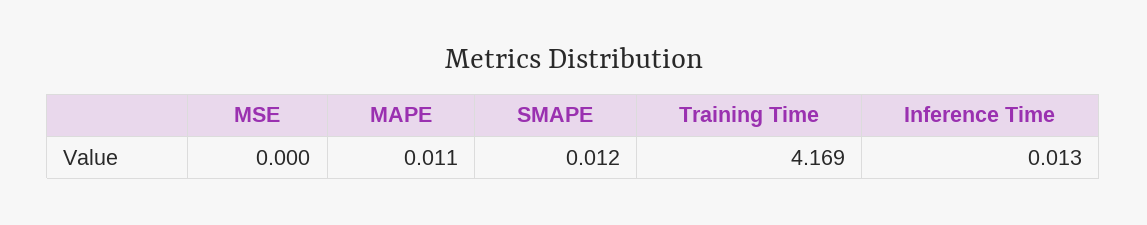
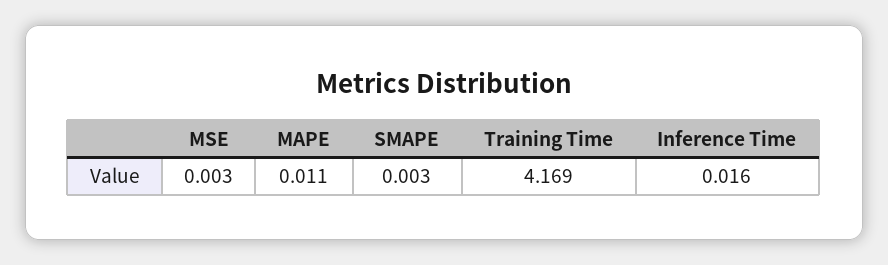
  {
-   "MSE": 0,
+   "MSE": 0.003,
    "MAPE": 0.011,
-   "SMAPE": 0.012,
+   "SMAPE": 0.003,
    "Training Time": 4.169,
-   "Inference Time": 0.013
+   "Inference Time": 0.016
  }

